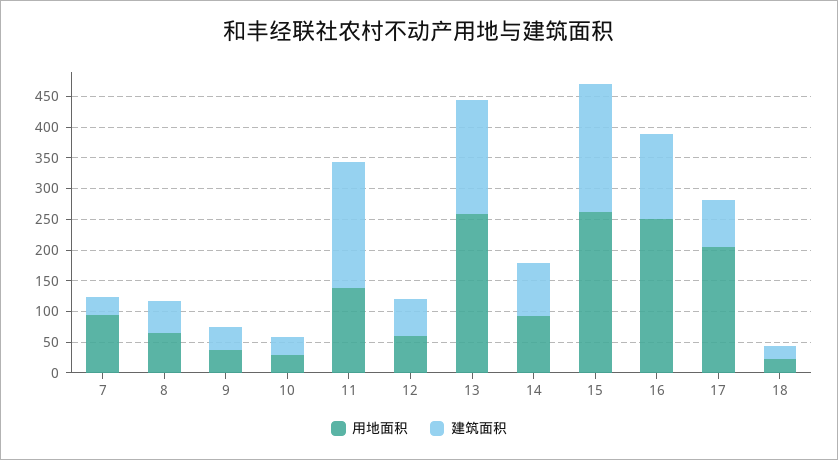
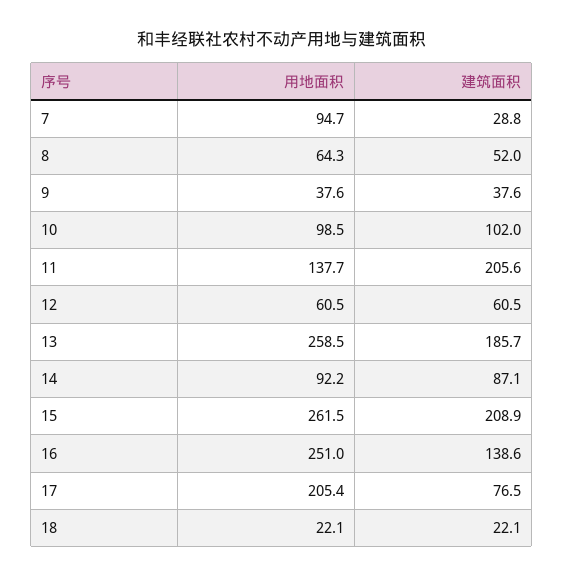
  {
    "用地面积": {
      "7": 94.7,
      "8": 64.3,
      "9": 37.6,
-     "10": 25,
+     "10": 98.5,
      "11": 137.7,
      "12": 60.5,
      "13": 258.5,
      "14": 92.2,
      "15": 261.5,
      "16": 251,
      "17": 205.4,
      "18": 22.1
    },
    "建筑面积": {
      "7": 28.8,
      "8": 52,
      "9": 37.6,
-     "10": 25,
+     "10": 102,
      "11": 205.6,
      "12": 60.5,
      "13": 185.7,
      "14": 87.1,
      "15": 208.9,
      "16": 138.6,
      "17": 76.5,
      "18": 22.1
    }
  }

